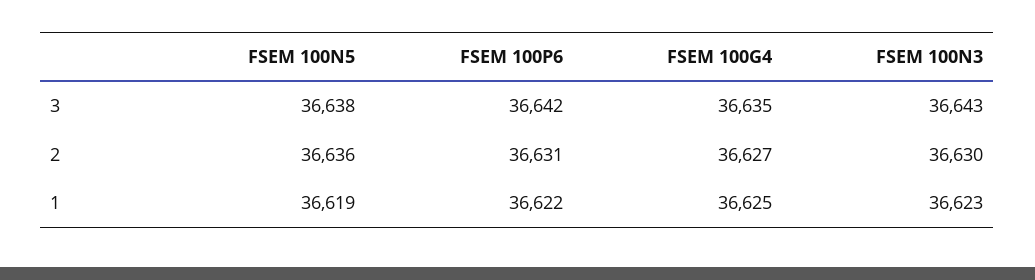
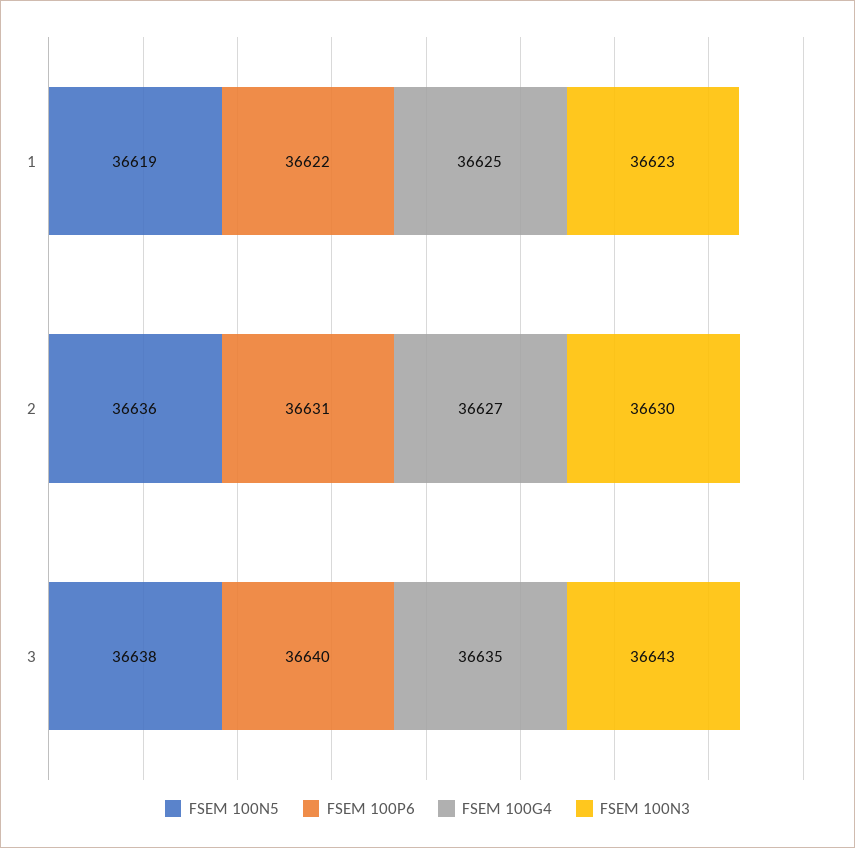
  {
    "FSEM 100N5": {
      "3": 36638,
      "2": 36636,
      "1": 36619
    },
    "FSEM 100P6": {
-     "3": 36642,
+     "3": 36640,
      "2": 36631,
      "1": 36622
    },
    "FSEM 100G4": {
      "3": 36635,
      "2": 36627,
      "1": 36625
    },
    "FSEM 100N3": {
      "3": 36643,
      "2": 36630,
      "1": 36623
    }
  }

